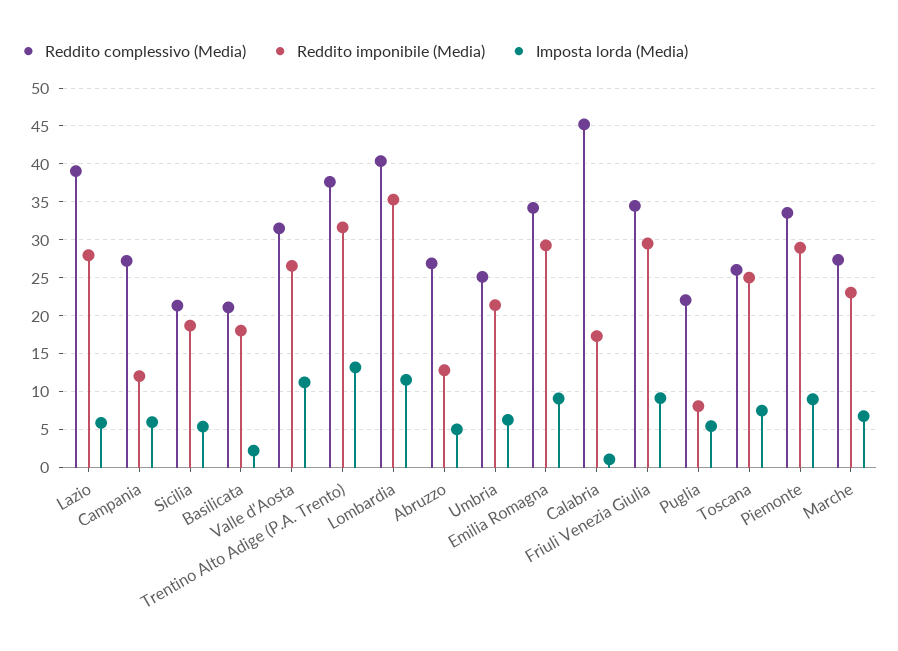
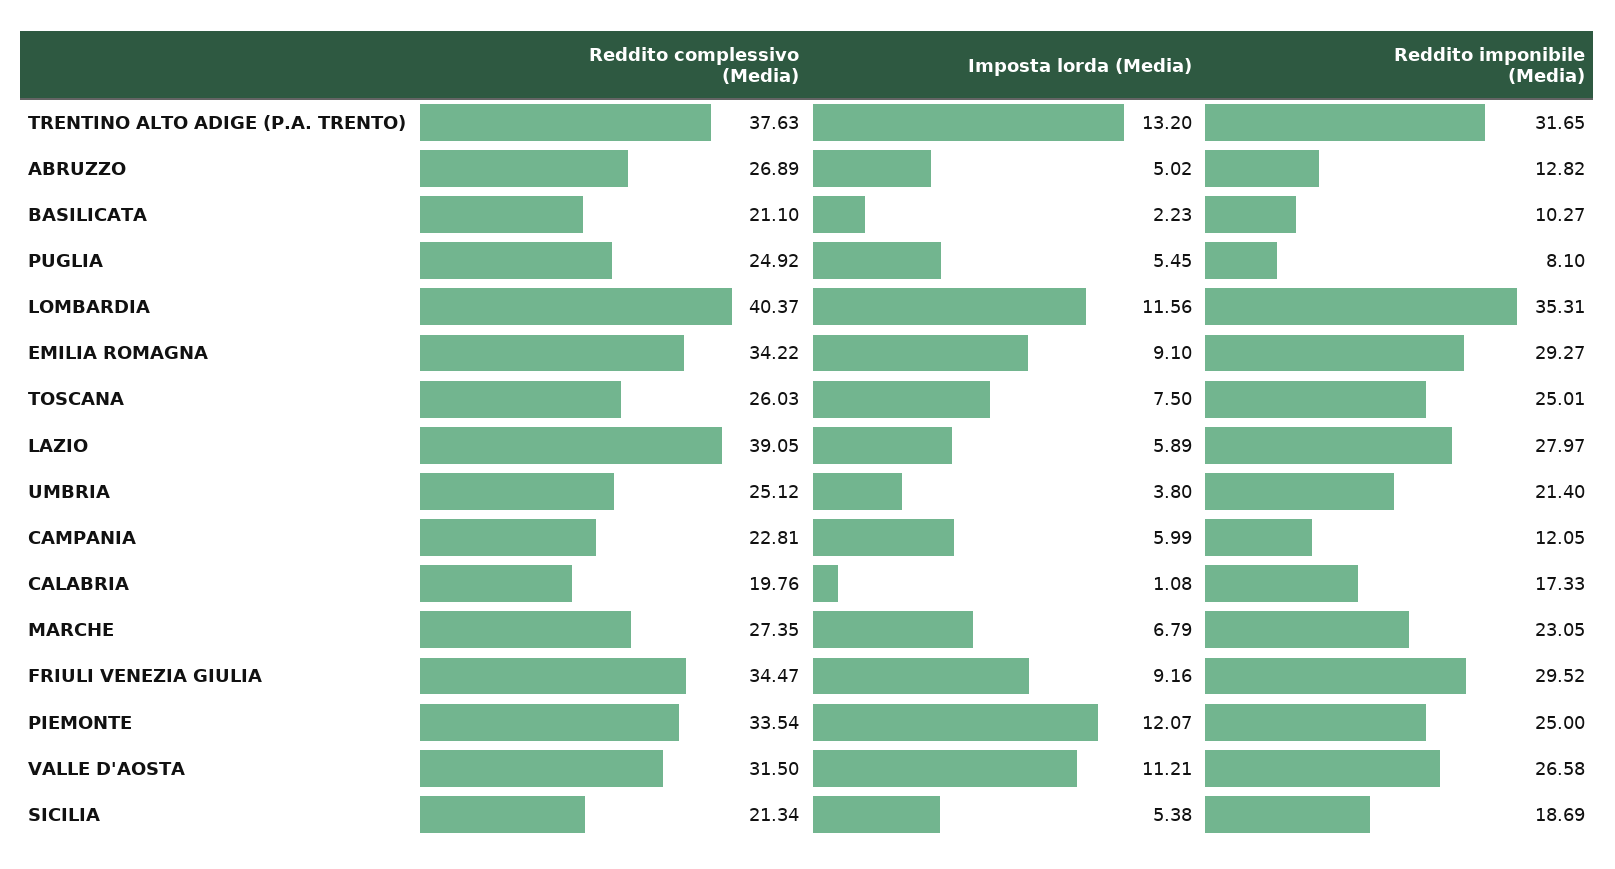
  {
    "Reddito complessivo (Media)": {
      "Lazio": 39.05,
-     "Campania": 27,
+     "Campania": 22.81,
      "Sicilia": 21.34,
      "Basilicata": 21.1,
      "Valle d'Aosta": 31.5,
      "Trentino Alto Adige (P.A. Trento)": 37.63,
      "Lombardia": 40.37,
      "Abruzzo": 26.89,
      "Umbria": 25.12,
      "Emilia Romagna": 34.22,
-     "Calabria": 45,
+     "Calabria": 19.76,
      "Friuli Venezia Giulia": 34.47,
-     "Puglia": 22,
+     "Puglia": 24.92,
      "Toscana": 26.03,
      "Piemonte": 33.54,
      "Marche": 27.35
    },
    "Reddito imponibile (Media)": {
      "Lazio": 27.97,
      "Campania": 12.05,
      "Sicilia": 18.69,
-     "Basilicata": 18,
+     "Basilicata": 10.27,
      "Valle d'Aosta": 26.58,
      "Trentino Alto Adige (P.A. Trento)": 31.65,
      "Lombardia": 35.31,
      "Abruzzo": 12.82,
      "Umbria": 21.4,
      "Emilia Romagna": 29.27,
      "Calabria": 17.33,
      "Friuli Venezia Giulia": 29.52,
      "Puglia": 8.1,
      "Toscana": 25.01,
-     "Piemonte": 29,
+     "Piemonte": 25,
      "Marche": 23.05
    },
    "Imposta lorda (Media)": {
      "Lazio": 5.89,
      "Campania": 5.99,
      "Sicilia": 5.38,
      "Basilicata": 2.23,
      "Valle d'Aosta": 11.21,
      "Trentino Alto Adige (P.A. Trento)": 13.2,
      "Lombardia": 11.56,
      "Abruzzo": 5.02,
-     "Umbria": 6,
+     "Umbria": 3.8,
      "Emilia Romagna": 9.1,
      "Calabria": 1.08,
      "Friuli Venezia Giulia": 9.16,
      "Puglia": 5.45,
      "Toscana": 7.5,
-     "Piemonte": 9,
+     "Piemonte": 12.07,
      "Marche": 6.79
    }
  }

